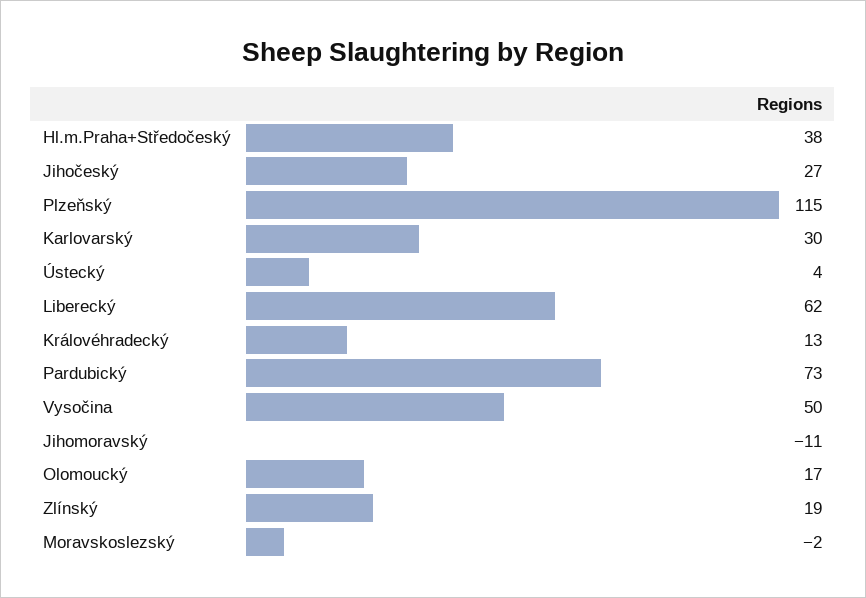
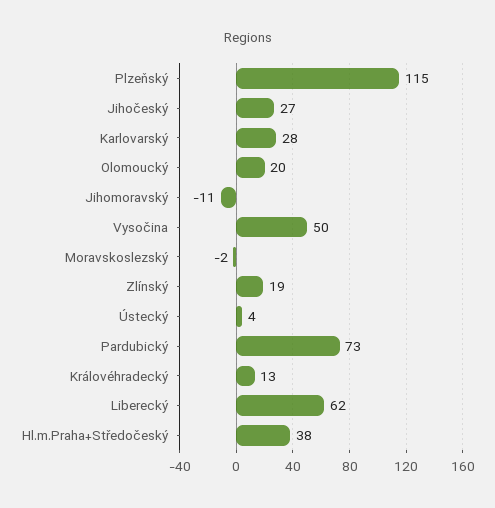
  {
    "Hl.m.Praha+Středočeský": 38,
    "Jihočeský": 27,
    "Plzeňský": 115,
-   "Karlovarský": 30,
+   "Karlovarský": 28,
    "Ústecký": 4,
    "Liberecký": 62,
    "Královéhradecký": 13,
    "Pardubický": 73,
    "Vysočina": 50,
    "Jihomoravský": -11,
-   "Olomoucký": 17,
+   "Olomoucký": 20,
    "Zlínský": 19,
    "Moravskoslezský": -2
  }

